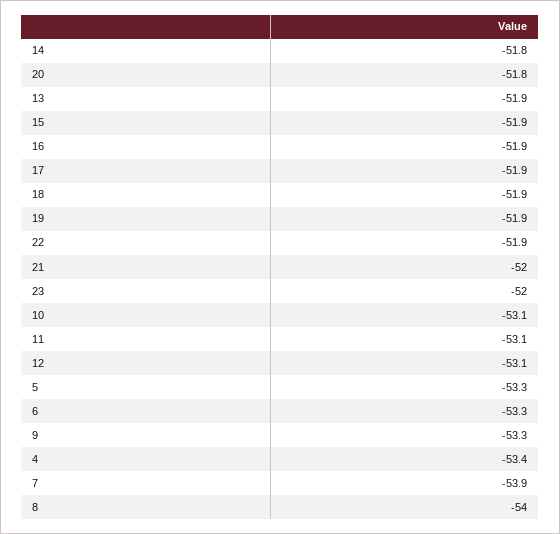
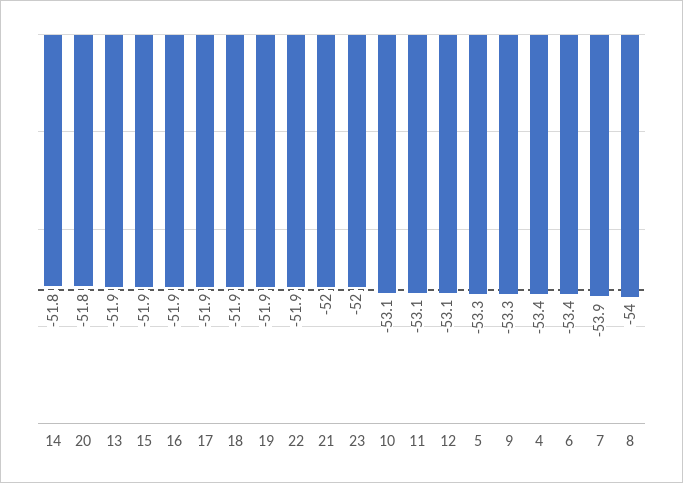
  {
    "14": -51.8,
    "20": -51.8,
    "13": -51.9,
    "15": -51.9,
    "16": -51.9,
    "17": -51.9,
    "18": -51.9,
    "19": -51.9,
    "22": -51.9,
    "21": -52,
    "23": -52,
    "10": -53.1,
    "11": -53.1,
    "12": -53.1,
    "5": -53.3,
-   "6": -53.3,
+   "6": -53.4,
    "9": -53.3,
    "4": -53.4,
    "7": -53.9,
    "8": -54
  }

